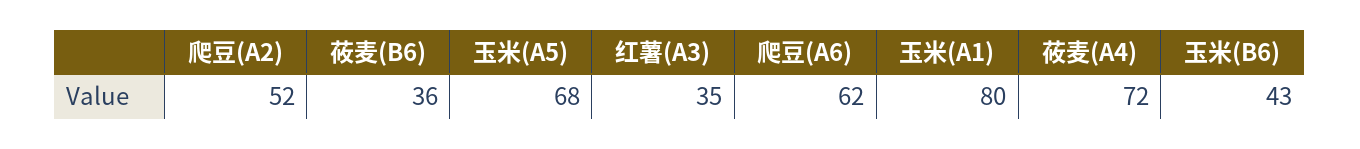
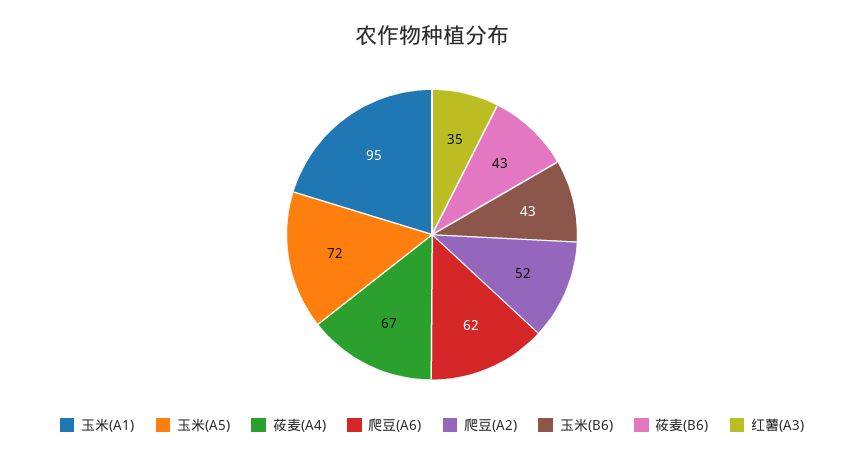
  {
    "爬豆(A2)": 52,
-   "莜麦(B6)": 36,
+   "莜麦(B6)": 43,
-   "玉米(A5)": 68,
+   "玉米(A5)": 72,
    "红薯(A3)": 35,
    "爬豆(A6)": 62,
-   "玉米(A1)": 80,
+   "玉米(A1)": 95,
-   "莜麦(A4)": 72,
+   "莜麦(A4)": 67,
    "玉米(B6)": 43
  }

